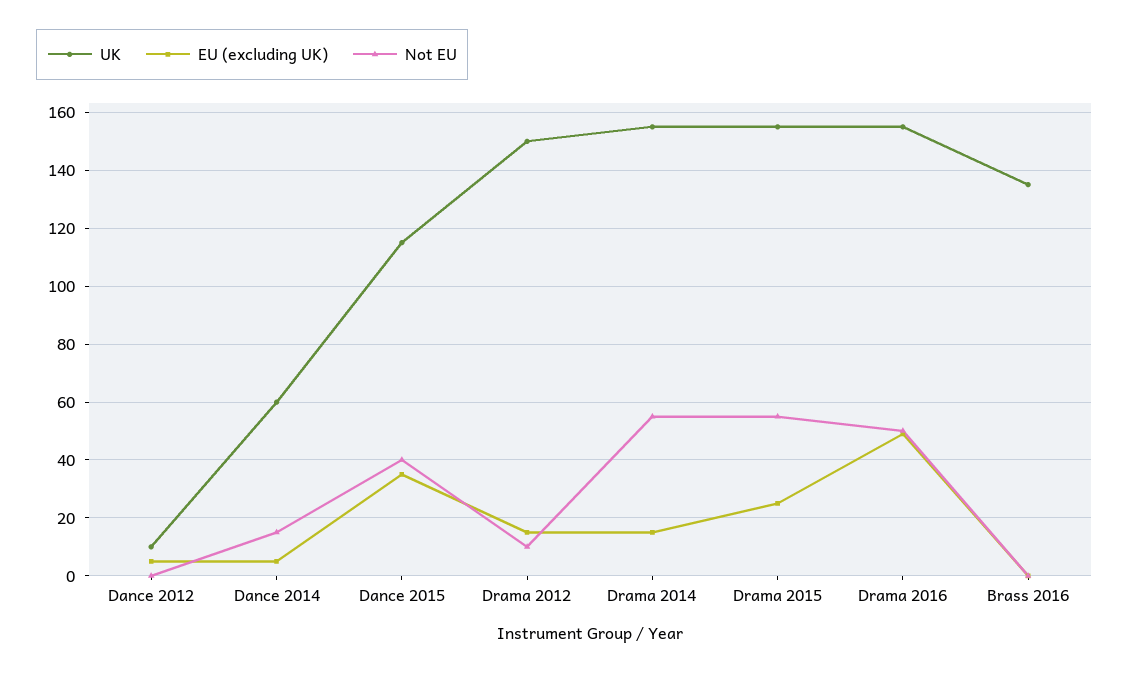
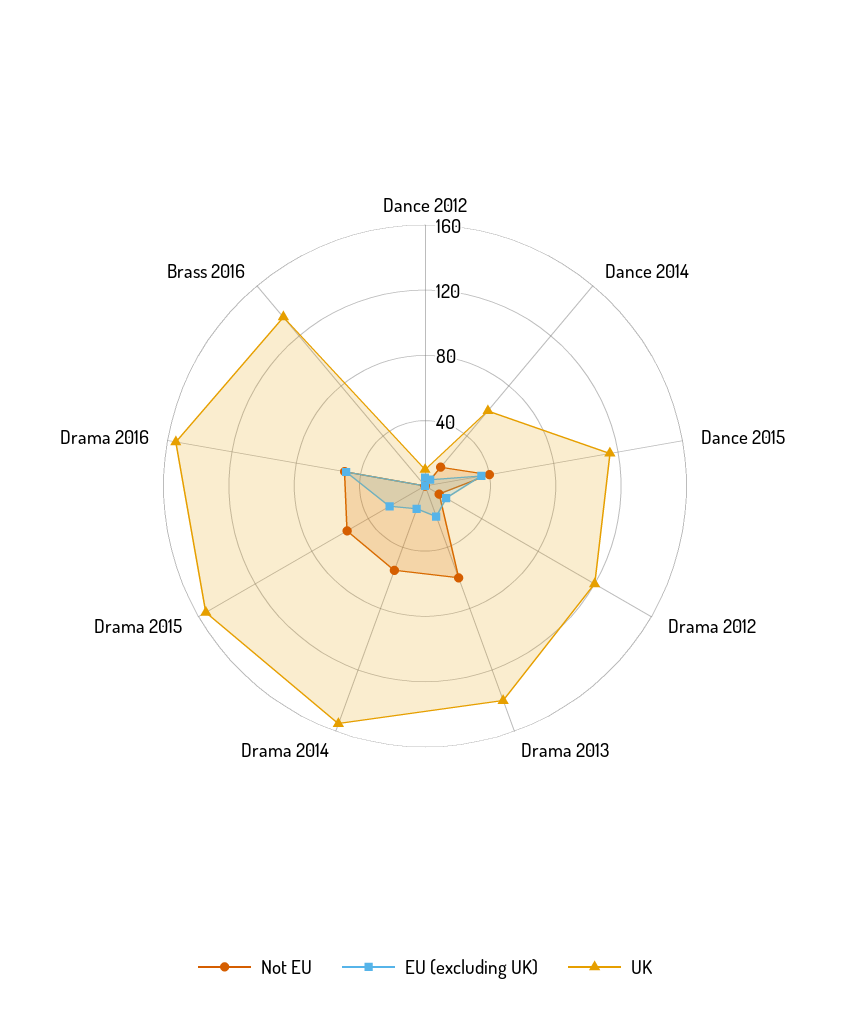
  {
    "UK": {
      "Dance 2012": 10,
      "Dance 2014": 60,
      "Dance 2015": 115,
-     "Drama 2012": 150,
+     "Drama 2012": 120,
      "Drama 2014": 155,
      "Drama 2015": 155,
      "Drama 2016": 155,
-     "Brass 2016": 135
+     "Brass 2016": 135,
+     "Drama 2013": 140
    },
    "EU (excluding UK)": {
      "Dance 2012": 5,
      "Dance 2014": 5,
      "Dance 2015": 35,
      "Drama 2012": 15,
      "Drama 2014": 15,
      "Drama 2015": 25,
      "Drama 2016": 50,
-     "Brass 2016": 0
+     "Brass 2016": 0,
+     "Drama 2013": 20
    },
    "Not EU": {
      "Dance 2012": 0,
      "Dance 2014": 15,
      "Dance 2015": 40,
      "Drama 2012": 10,
      "Drama 2014": 55,
      "Drama 2015": 55,
      "Drama 2016": 50,
-     "Brass 2016": 0
+     "Brass 2016": 0,
+     "Drama 2013": 60
    }
  }

